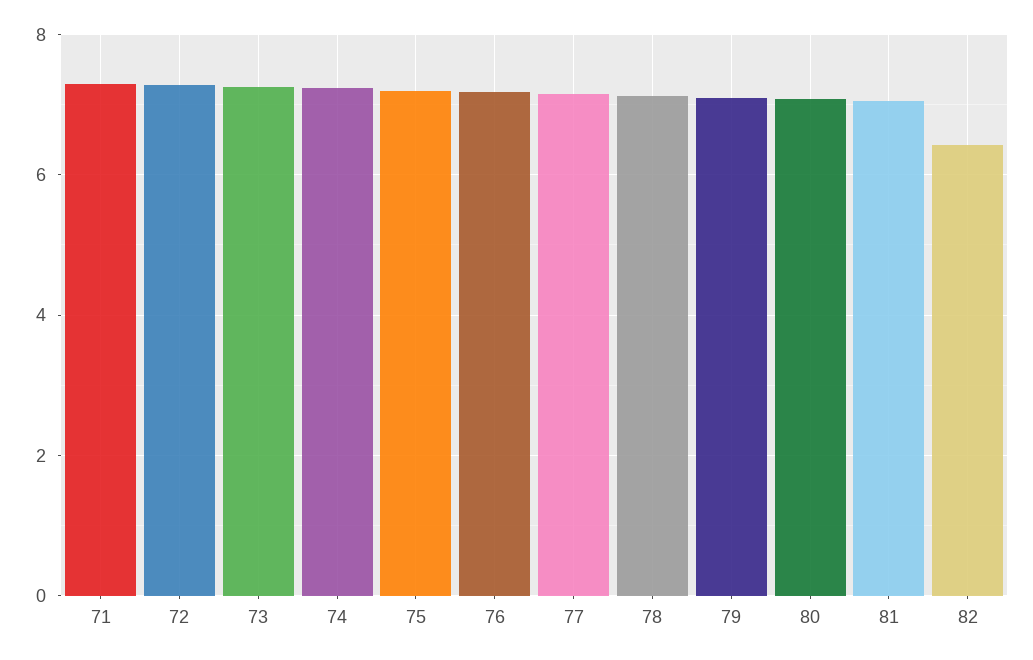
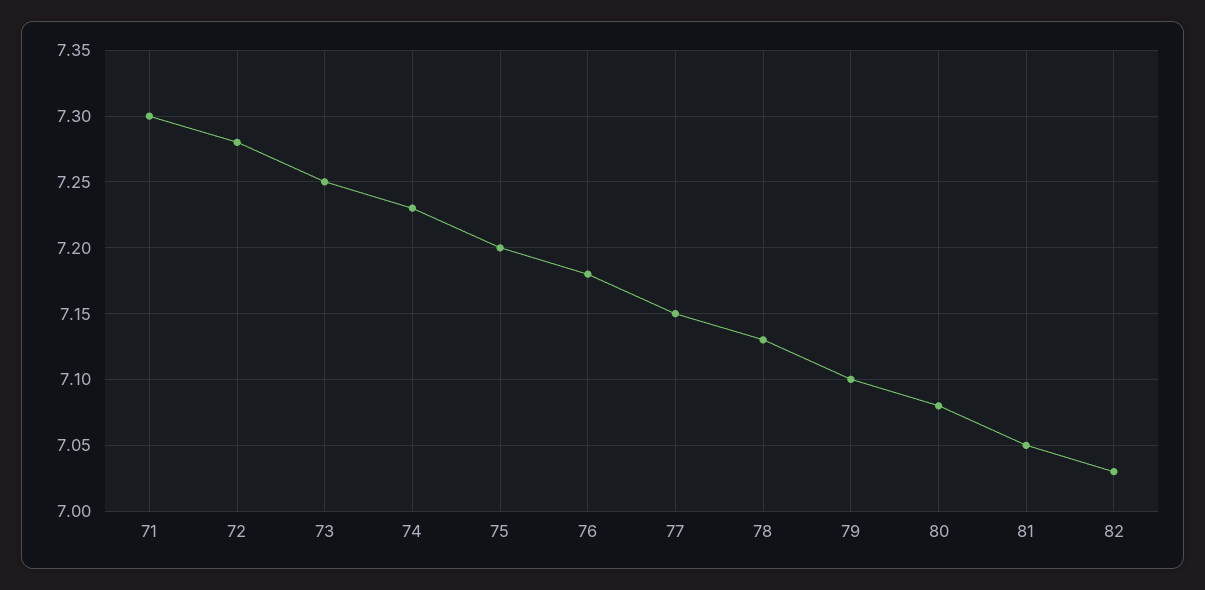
  {
    "71": 7.3,
    "72": 7.28,
    "73": 7.25,
    "74": 7.23,
    "75": 7.2,
    "76": 7.18,
    "77": 7.15,
    "78": 7.13,
    "79": 7.1,
    "80": 7.08,
    "81": 7.05,
-   "82": 6.4
+   "82": 7.03
  }

